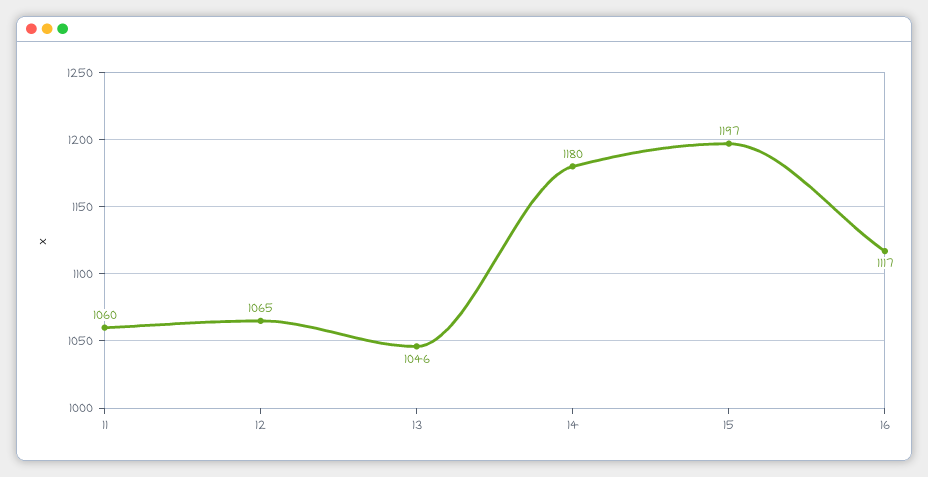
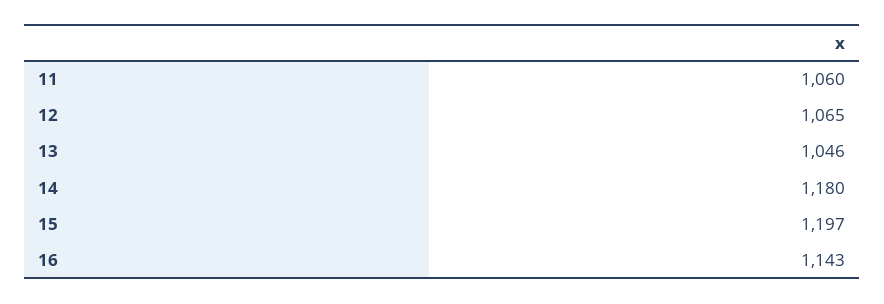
  {
    "11": 1060,
    "12": 1065,
    "13": 1046,
    "14": 1180,
    "15": 1197,
-   "16": 1117
+   "16": 1143
  }

